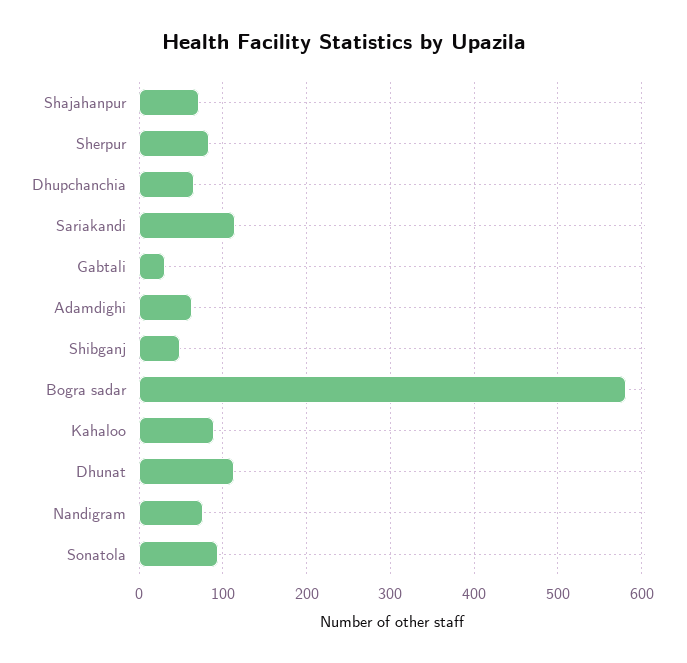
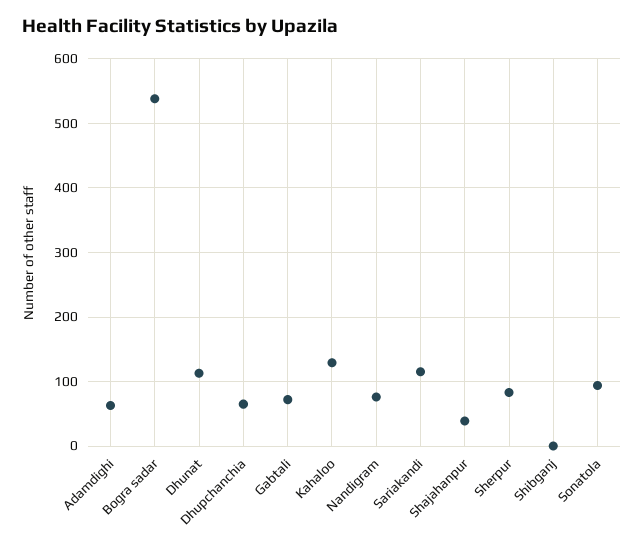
  {
-   "Shajahanpur": 70,
+   "Shajahanpur": 40,
    "Sherpur": 80,
    "Dhupchanchia": 70,
    "Sariakandi": 120,
-   "Gabtali": 30,
+   "Gabtali": 70,
    "Adamdighi": 60,
-   "Shibganj": 50,
+   "Shibganj": 0,
-   "Bogra sadar": 580,
+   "Bogra sadar": 540,
-   "Kahaloo": 90,
+   "Kahaloo": 130,
    "Dhunat": 110,
    "Nandigram": 80,
    "Sonatola": 90
  }

